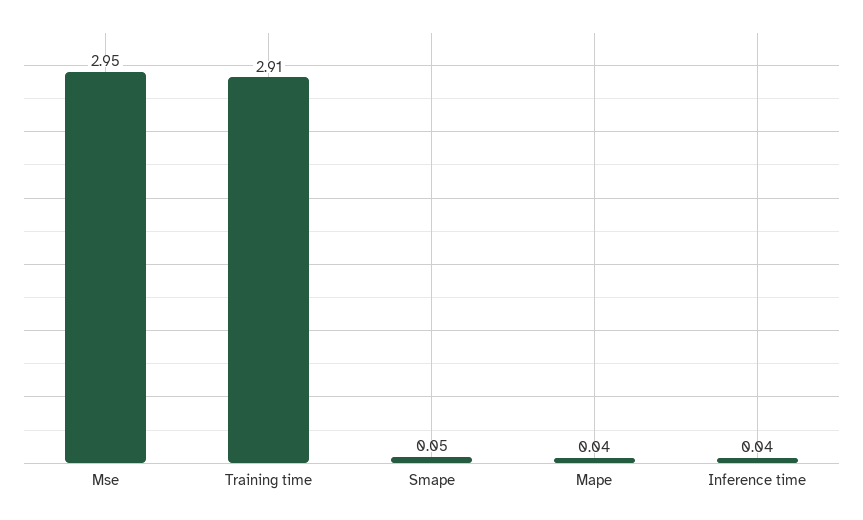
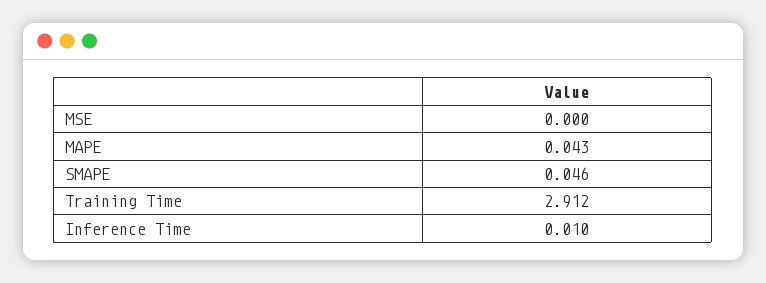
  {
-   "Mse": 2.95,
+   "Mse": 0,
    "Training time": 2.912,
    "Smape": 0.046,
    "Mape": 0.043,
-   "Inference time": 0.04
+   "Inference time": 0.01
  }

